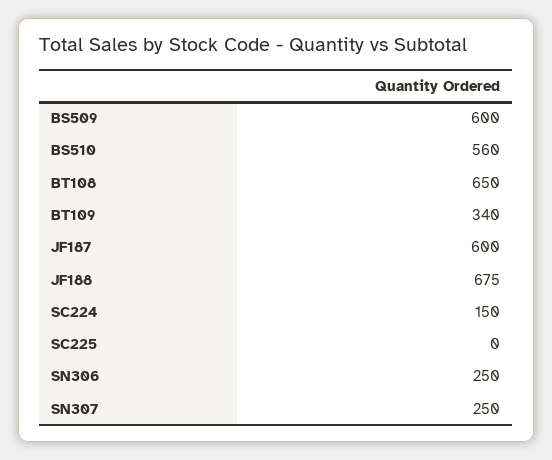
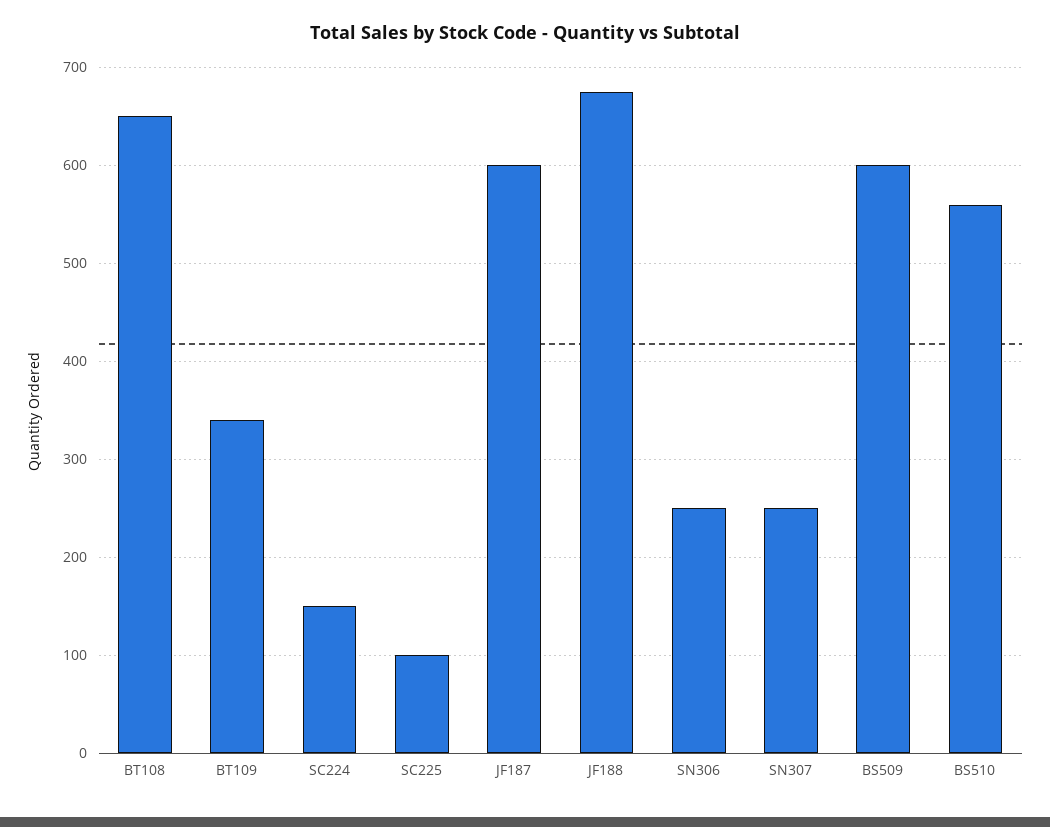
  {
    "BS509": 600,
    "BS510": 560,
    "BT108": 650,
    "BT109": 340,
    "JF187": 600,
    "JF188": 675,
    "SC224": 150,
-   "SC225": 0,
+   "SC225": 100,
    "SN306": 250,
    "SN307": 250
  }

